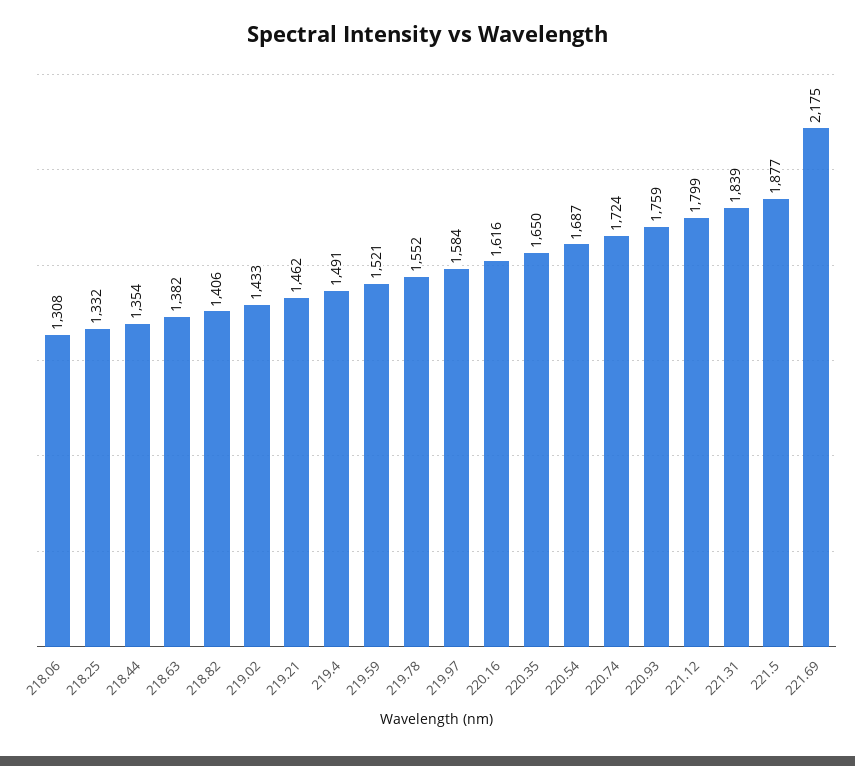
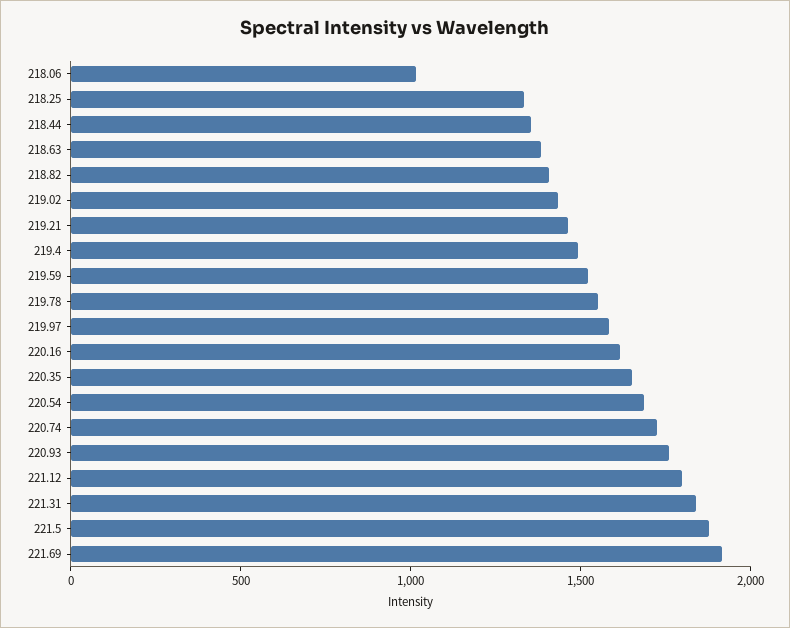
  {
-   "218.06": 1308,
+   "218.06": 1000,
    "218.25": 1332,
    "218.44": 1354,
    "218.63": 1382,
    "218.82": 1406,
    "219.02": 1433,
    "219.21": 1462,
    "219.4": 1491,
    "219.59": 1521,
    "219.78": 1552,
    "219.97": 1584,
    "220.16": 1616,
    "220.35": 1650,
    "220.54": 1687,
    "220.74": 1724,
    "220.93": 1759,
    "221.12": 1799,
    "221.31": 1839,
    "221.5": 1877,
-   "221.69": 2175
+   "221.69": 1900
  }

